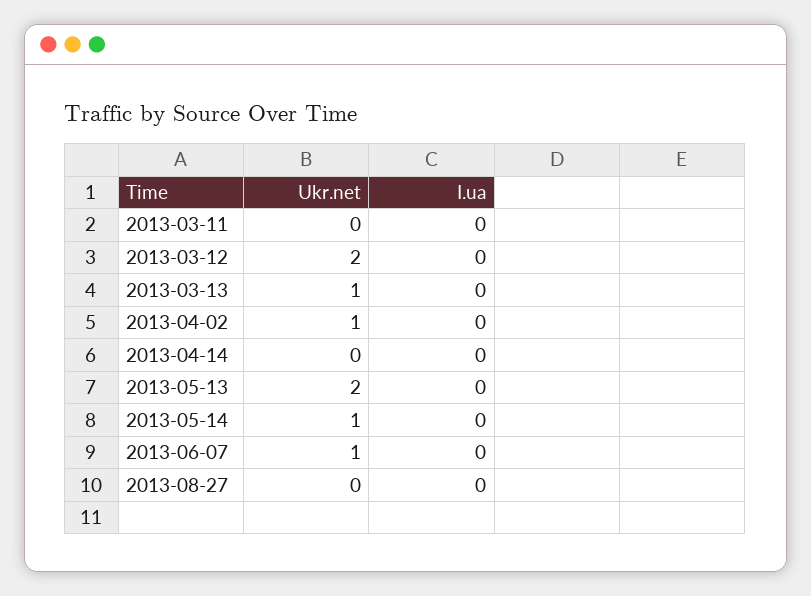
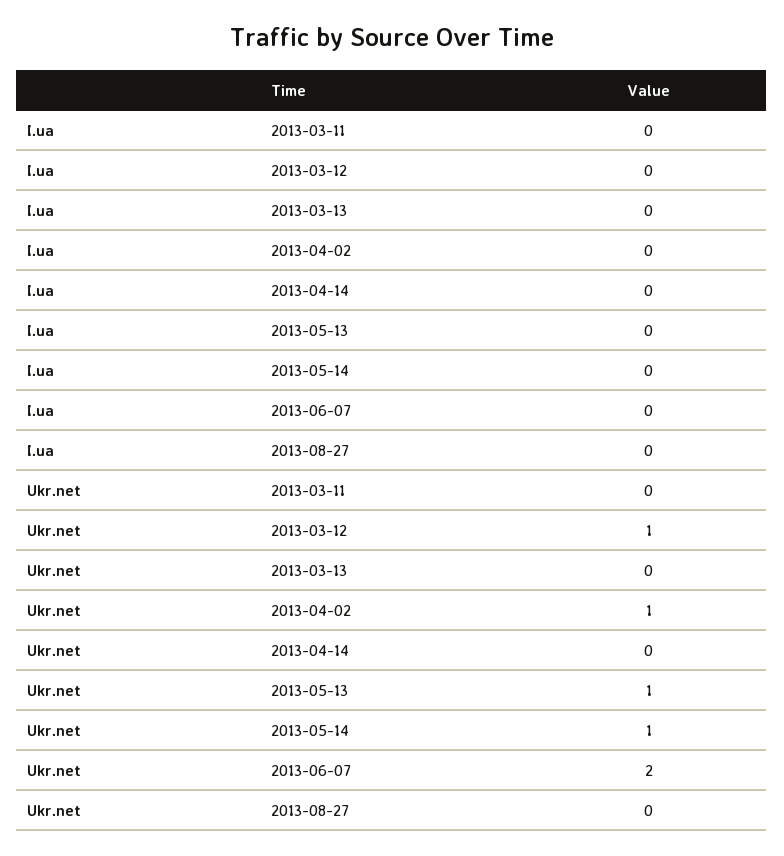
  {
    "Ukr.net": {
      "2013-03-11": 0,
-     "2013-03-12": 2,
+     "2013-03-12": 1,
-     "2013-03-13": 1,
+     "2013-03-13": 0,
      "2013-04-02": 1,
      "2013-04-14": 0,
-     "2013-05-13": 2,
+     "2013-05-13": 1,
      "2013-05-14": 1,
-     "2013-06-07": 1,
+     "2013-06-07": 2,
      "2013-08-27": 0
    },
    "I.ua": {
      "2013-03-11": 0,
      "2013-03-12": 0,
      "2013-03-13": 0,
      "2013-04-02": 0,
      "2013-04-14": 0,
      "2013-05-13": 0,
      "2013-05-14": 0,
      "2013-06-07": 0,
      "2013-08-27": 0
    }
  }

